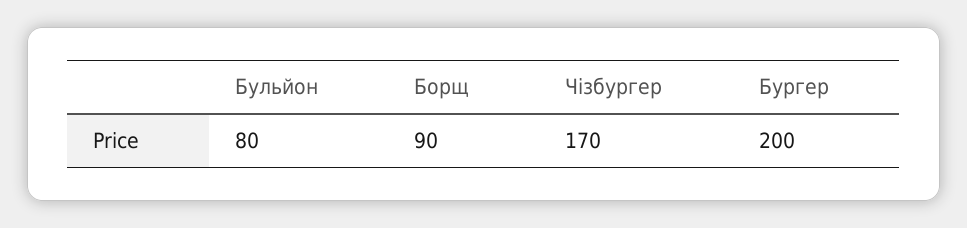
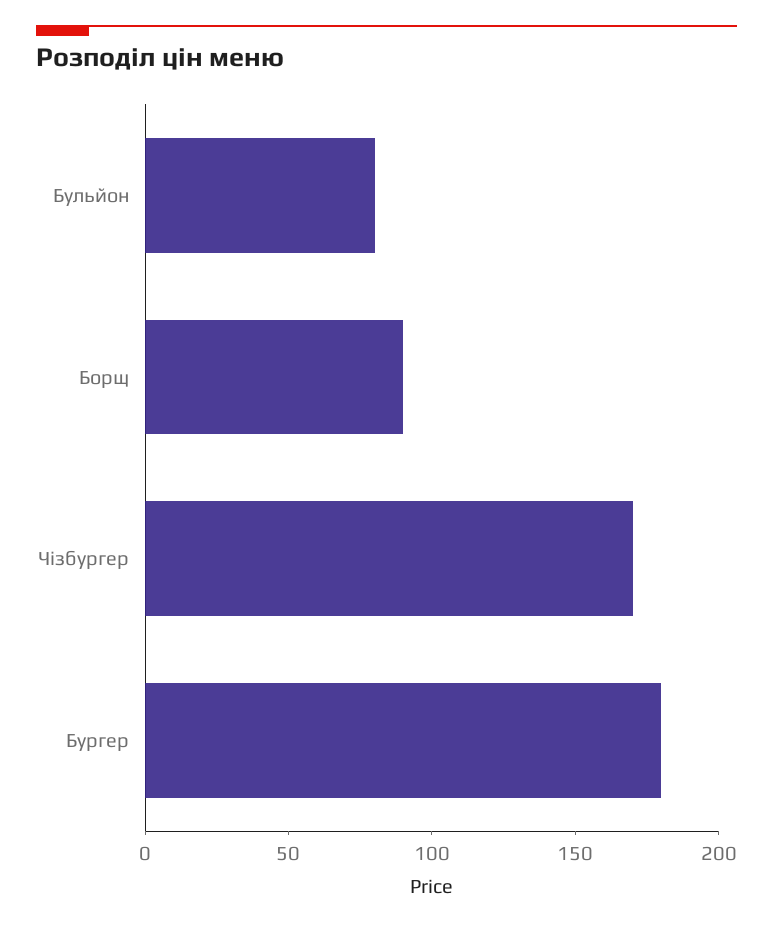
  {
    "Бульйон": 80,
    "Борщ": 90,
    "Чізбургер": 170,
-   "Бургер": 200
+   "Бургер": 180
  }

